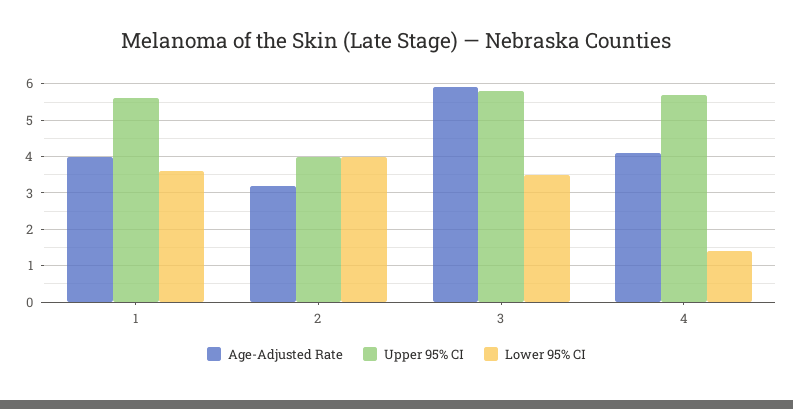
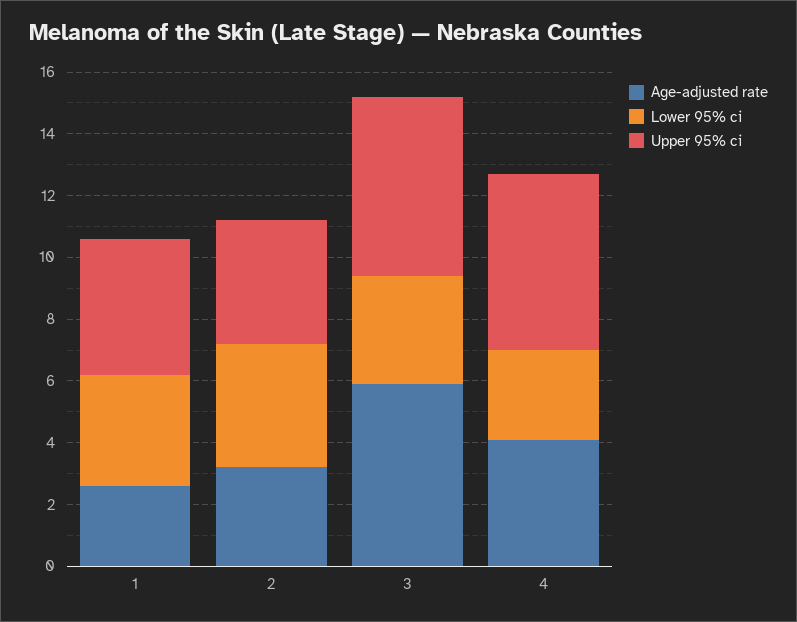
  {
    "Age-Adjusted Rate": {
-     "1": 4,
+     "1": 2.5,
      "2": 3,
      "3": 6,
      "4": 4
    },
    "Upper 95% CI": {
-     "1": 5.5,
+     "1": 4.5,
      "2": 4,
      "3": 6,
      "4": 5.5
    },
    "Lower 95% CI": {
      "1": 3.5,
      "2": 4,
      "3": 3.5,
-     "4": 1.5
+     "4": 3
    }
  }

